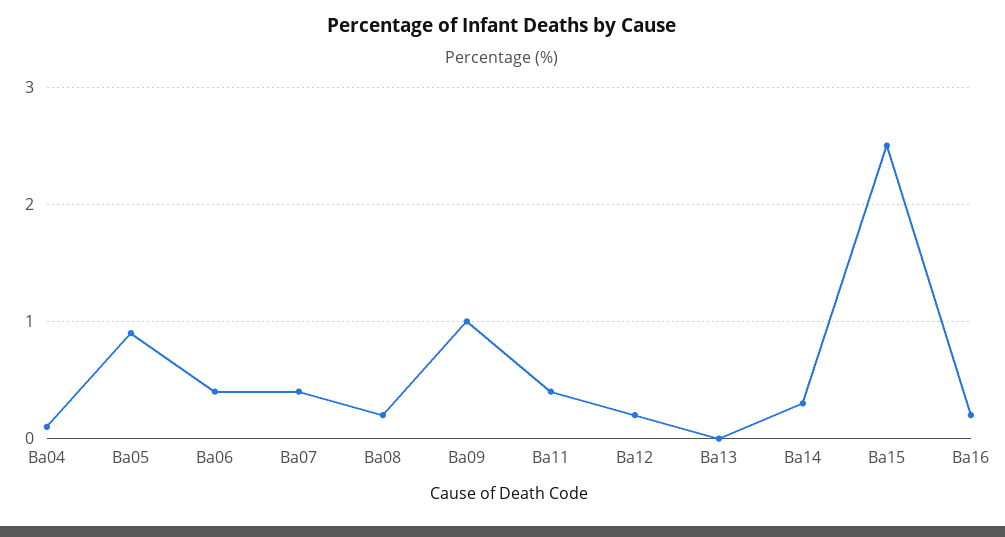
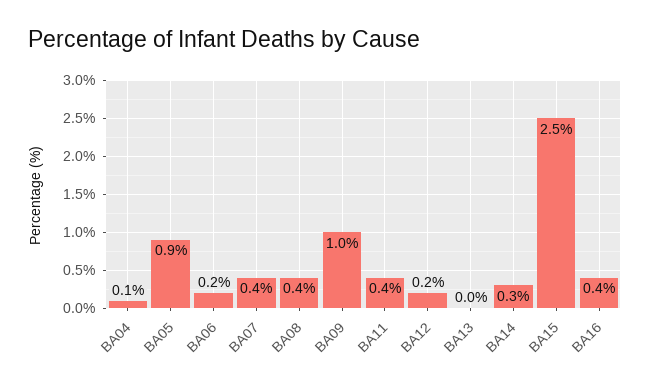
  {
    "Ba04": 0.1,
    "Ba05": 0.9,
-   "Ba06": 0.4,
+   "Ba06": 0.2,
    "Ba07": 0.4,
-   "Ba08": 0.2,
+   "Ba08": 0.4,
    "Ba09": 1,
    "Ba11": 0.4,
    "Ba12": 0.2,
    "Ba13": 0,
    "Ba14": 0.3,
    "Ba15": 2.5,
-   "Ba16": 0.2
+   "Ba16": 0.4
  }

